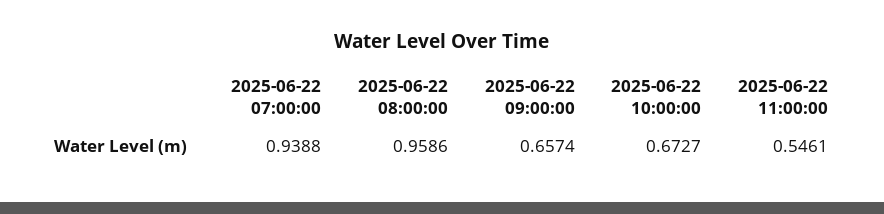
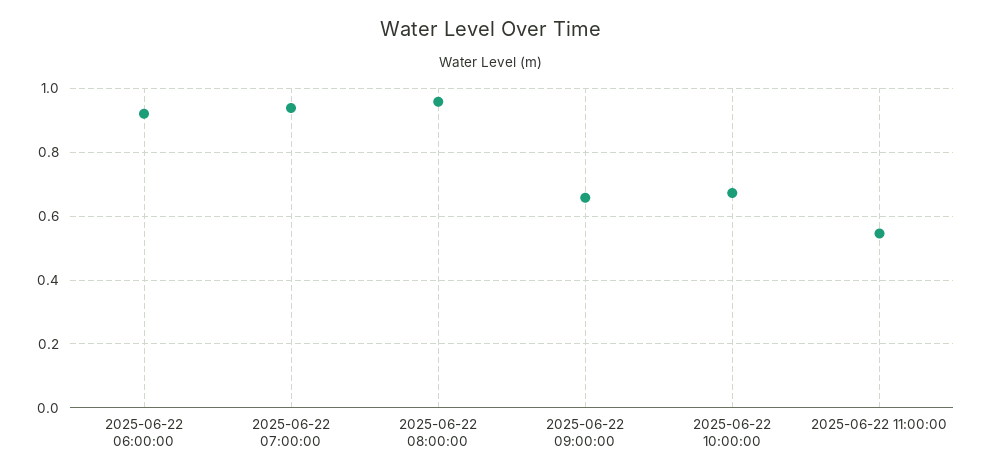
  {
    "2025-06-22 07:00:00": 0.9388,
    "2025-06-22 08:00:00": 0.9586,
    "2025-06-22 09:00:00": 0.6574,
    "2025-06-22 10:00:00": 0.6727,
-   "2025-06-22 11:00:00": 0.5461
+   "2025-06-22 11:00:00": 0.5461,
+   "2025-06-22 06:00:00": 0.92
  }

